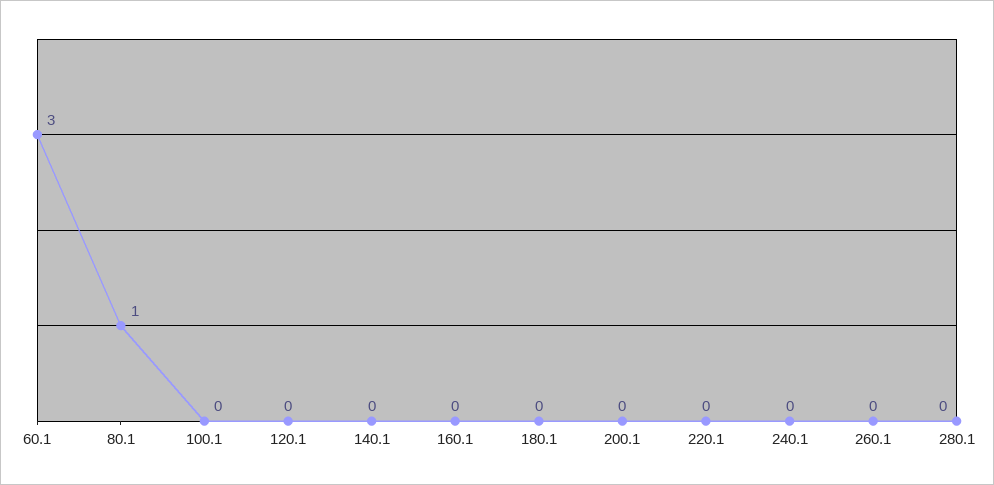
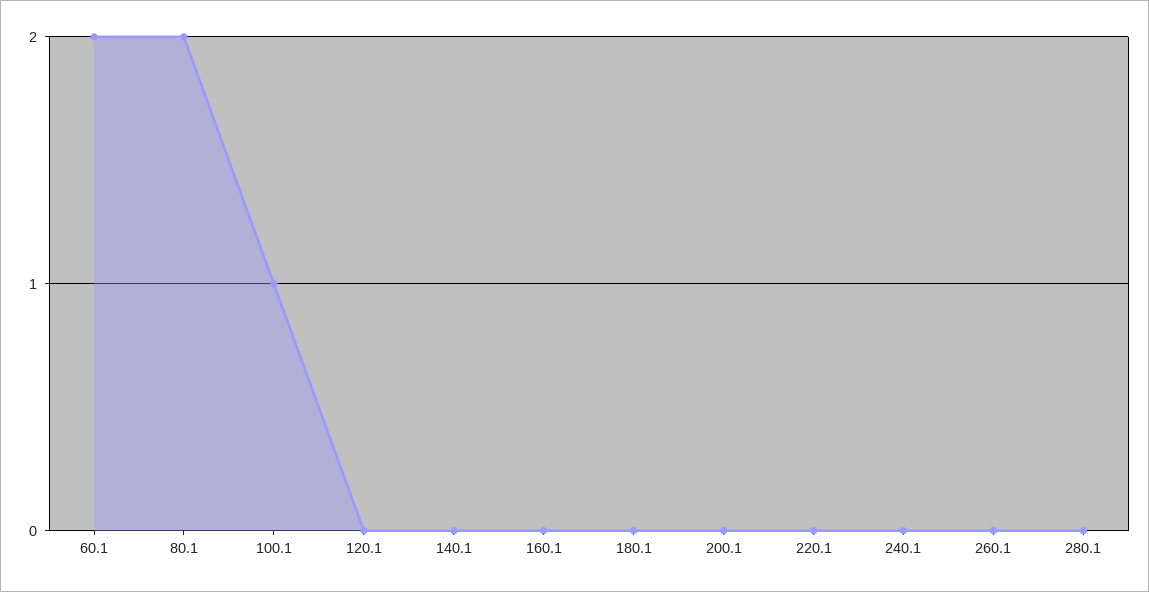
  {
-   "60.1": 3,
+   "60.1": 2,
-   "80.1": 1,
+   "80.1": 2,
-   "100.1": 0,
+   "100.1": 1,
    "120.1": 0,
    "140.1": 0,
    "160.1": 0,
    "180.1": 0,
    "200.1": 0,
    "220.1": 0,
    "240.1": 0,
    "260.1": 0,
    "280.1": 0
  }

